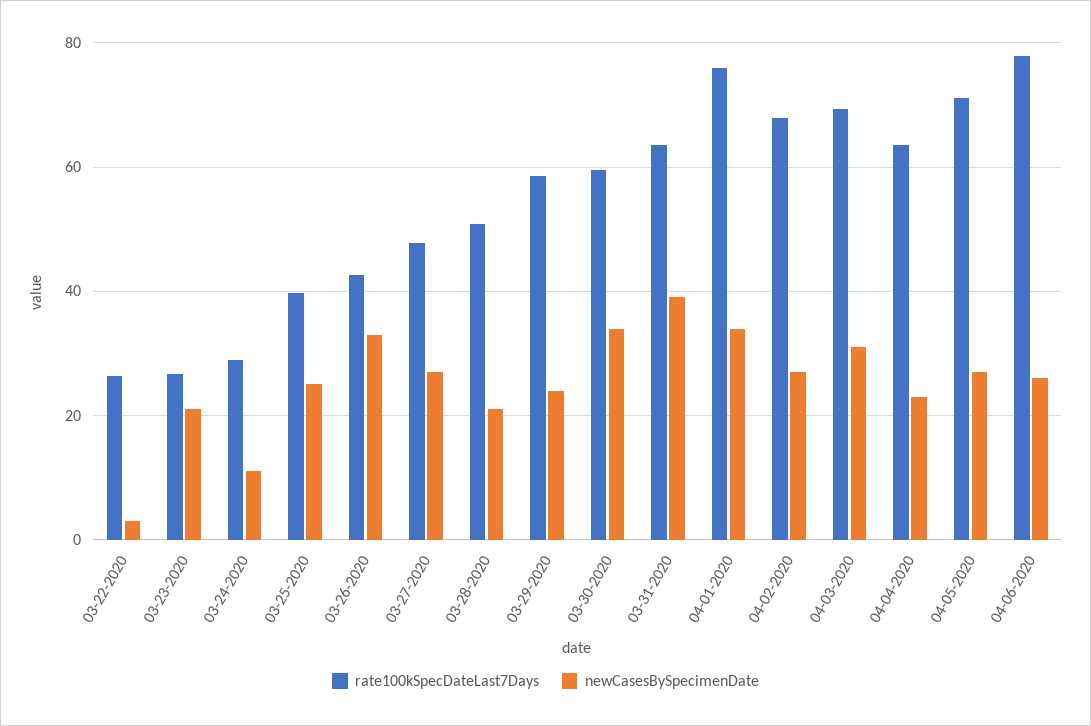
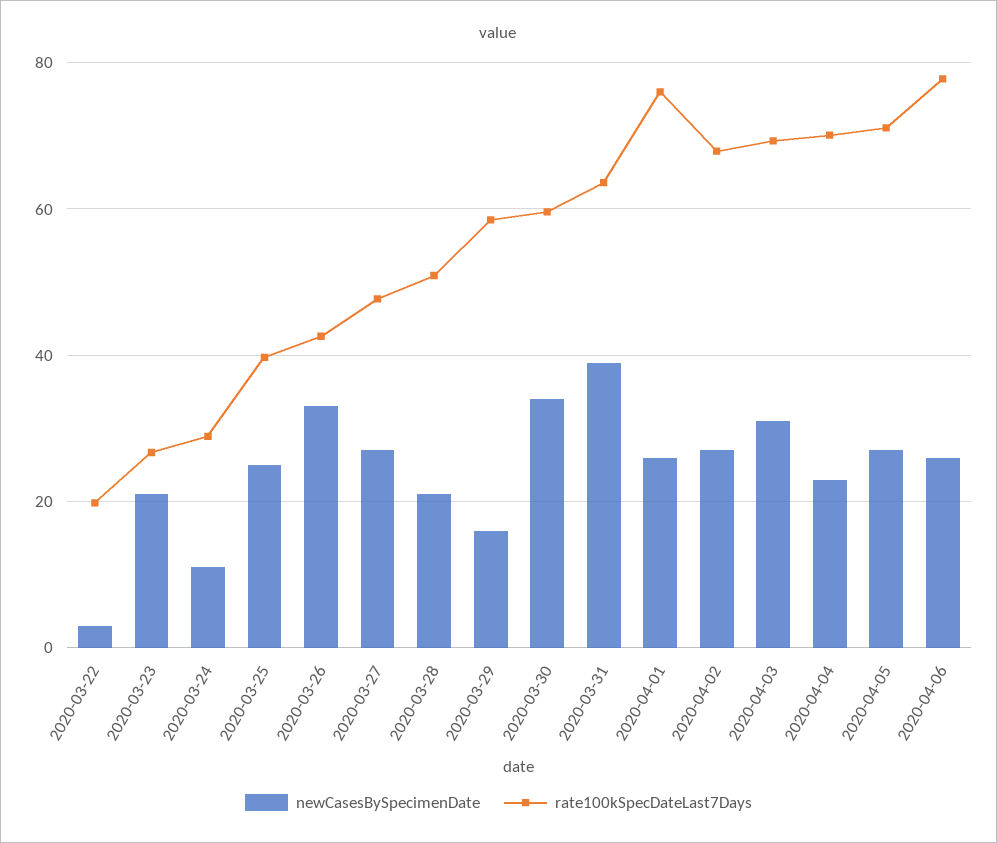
  {
    "rate100kSpecDateLast7Days": {
-     "03-22-2020": 26,
+     "03-22-2020": 20,
      "03-23-2020": 26,
      "03-24-2020": 28,
      "03-25-2020": 40,
      "03-26-2020": 42,
      "03-27-2020": 48,
      "03-28-2020": 50,
      "03-29-2020": 58,
      "03-30-2020": 60,
      "03-31-2020": 64,
      "04-01-2020": 76,
      "04-02-2020": 68,
      "04-03-2020": 70,
-     "04-04-2020": 64,
+     "04-04-2020": 70,
      "04-05-2020": 72,
      "04-06-2020": 78
    },
    "newCasesBySpecimenDate": {
      "03-22-2020": 4,
      "03-23-2020": 22,
      "03-24-2020": 12,
      "03-25-2020": 26,
      "03-26-2020": 34,
      "03-27-2020": 28,
      "03-28-2020": 22,
-     "03-29-2020": 24,
+     "03-29-2020": 16,
      "03-30-2020": 34,
      "03-31-2020": 40,
-     "04-01-2020": 34,
+     "04-01-2020": 26,
      "04-02-2020": 28,
      "04-03-2020": 32,
      "04-04-2020": 24,
      "04-05-2020": 28,
      "04-06-2020": 26
    }
  }

